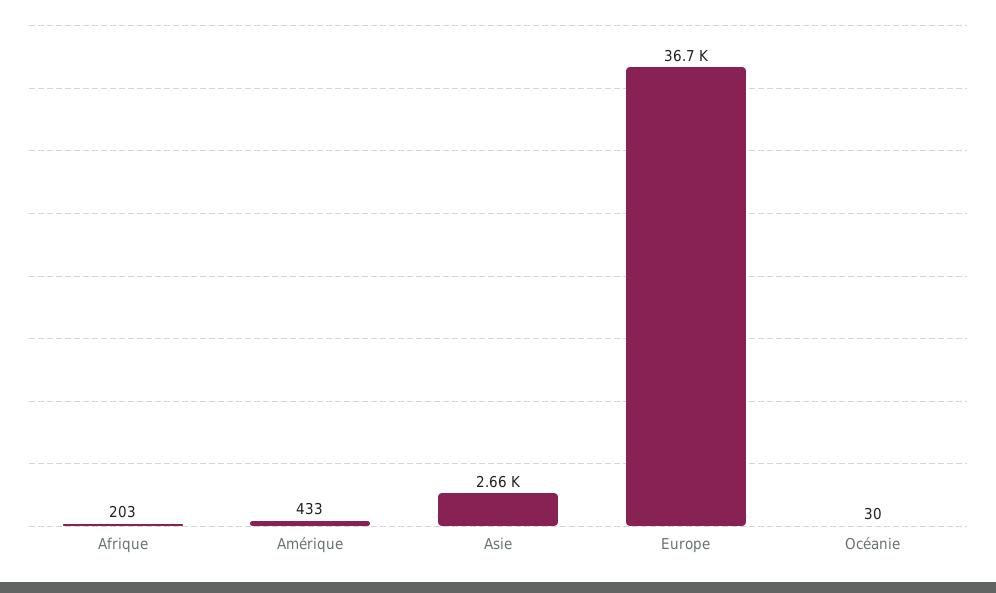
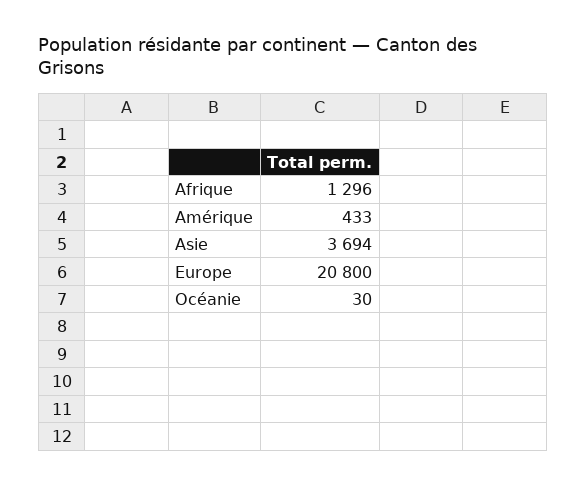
  {
-   "Afrique": 203,
+   "Afrique": 1296,
    "Amérique": 433,
-   "Asie": 2660,
+   "Asie": 3694,
-   "Europe": 36700,
+   "Europe": 20800,
    "Océanie": 30
  }

